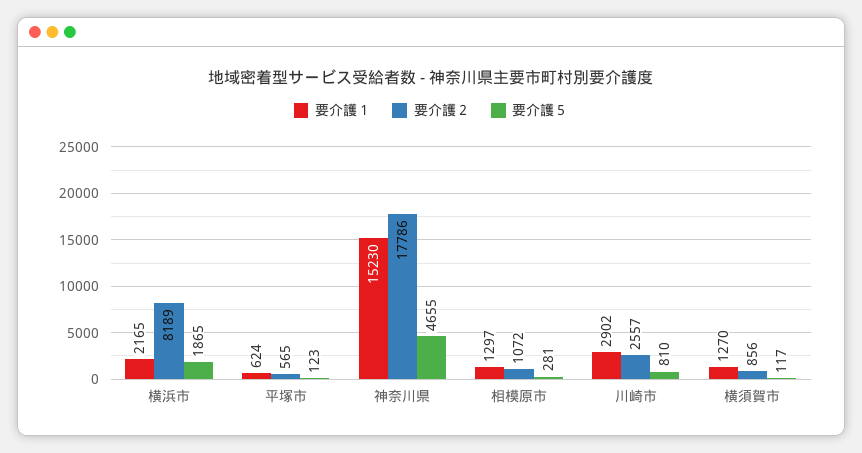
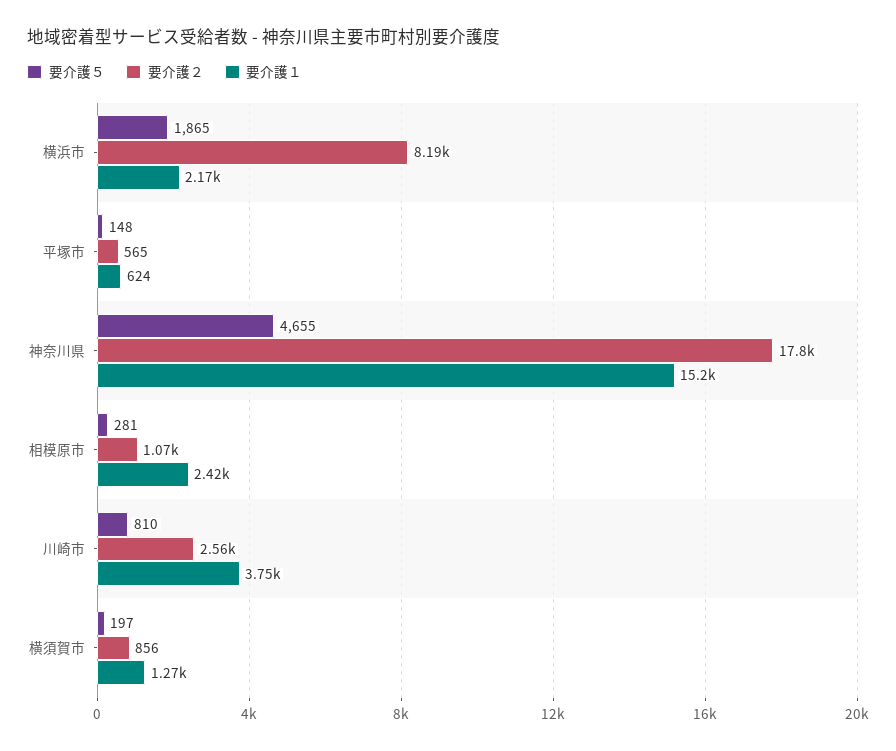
  {
    "要介護１": {
      "横浜市": 2165,
      "平塚市": 624,
      "神奈川県": 15230,
-     "相模原市": 1297,
+     "相模原市": 2420,
-     "川崎市": 2902,
+     "川崎市": 3750,
      "横須賀市": 1270
    },
    "要介護２": {
      "横浜市": 8189,
      "平塚市": 565,
      "神奈川県": 17786,
      "相模原市": 1072,
      "川崎市": 2557,
      "横須賀市": 856
    },
    "要介護５": {
      "横浜市": 1865,
-     "平塚市": 123,
+     "平塚市": 148,
      "神奈川県": 4655,
      "相模原市": 281,
      "川崎市": 810,
-     "横須賀市": 117
+     "横須賀市": 197
    }
  }

